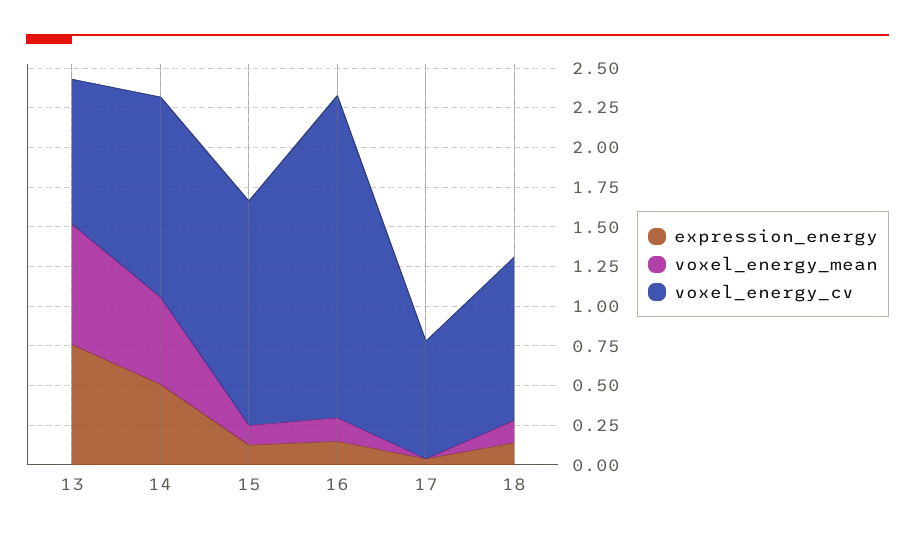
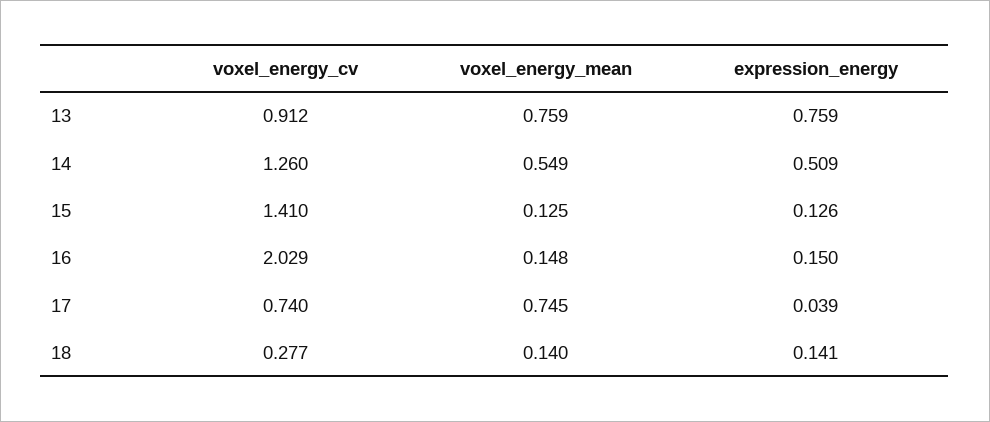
  {
    "expression_energy": {
      "13": 0.759,
      "14": 0.509,
      "15": 0.126,
      "16": 0.15,
      "17": 0.039,
      "18": 0.141
    },
    "voxel_energy_mean": {
      "13": 0.759,
      "14": 0.549,
      "15": 0.125,
      "16": 0.148,
-     "17": 0,
+     "17": 0.745,
      "18": 0.14
    },
    "voxel_energy_cv": {
      "13": 0.912,
      "14": 1.26,
      "15": 1.41,
      "16": 2.029,
      "17": 0.74,
-     "18": 1
+     "18": 0.277
    }
  }

